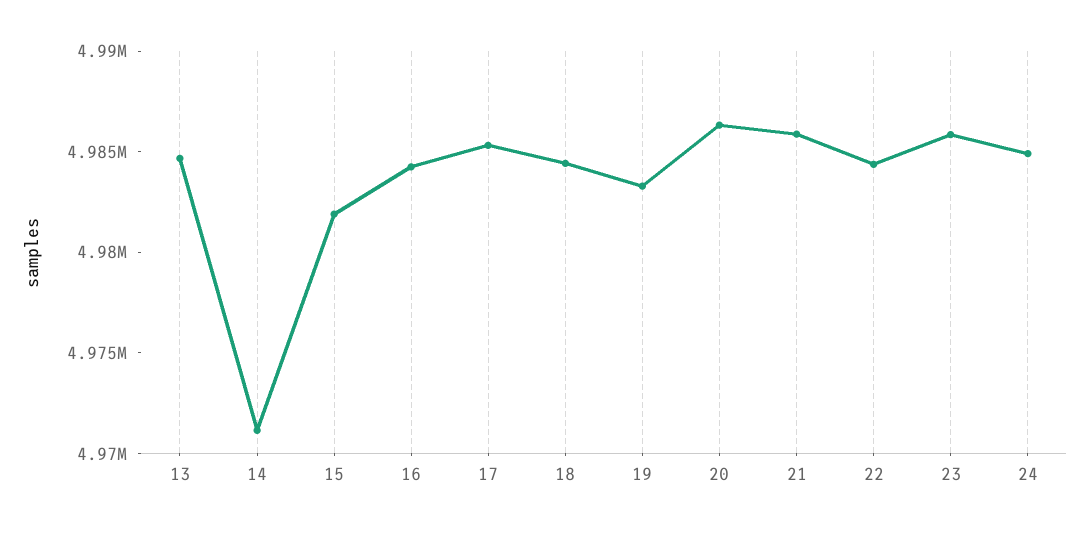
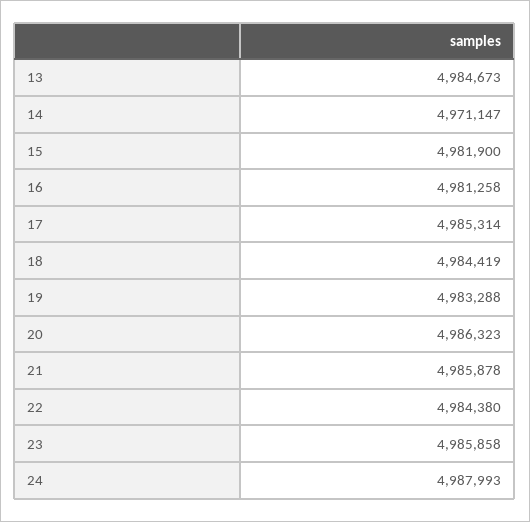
  {
    "13": 4984673,
    "14": 4971147,
    "15": 4981900,
-   "16": 4984000,
+   "16": 4981258,
    "17": 4985314,
    "18": 4984419,
    "19": 4983288,
    "20": 4986323,
    "21": 4985878,
    "22": 4984380,
    "23": 4985858,
-   "24": 4985000
+   "24": 4987993
  }

